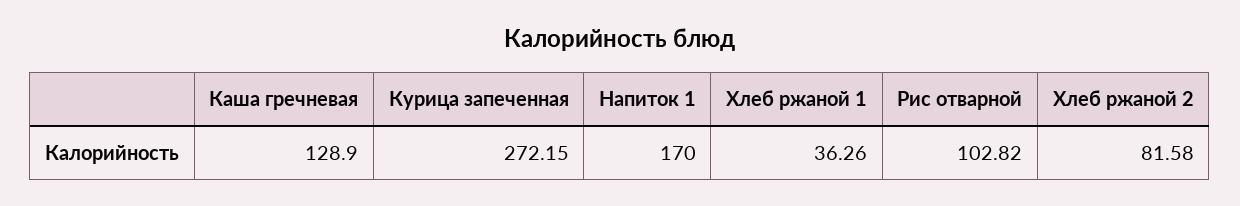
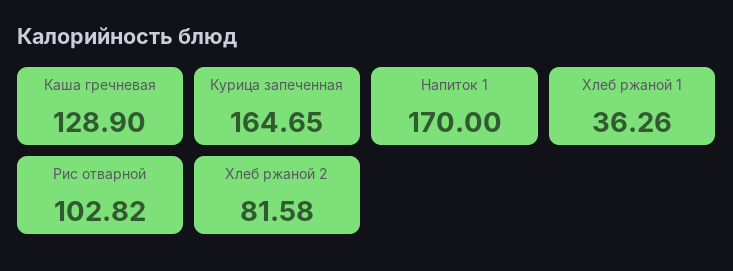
  {
    "Каша гречневая": 128.9,
-   "Курица запеченная": 272.15,
+   "Курица запеченная": 164.65,
    "Напиток 1": 170,
    "Хлеб ржаной 1": 36.26,
    "Рис отварной": 102.82,
    "Хлеб ржаной 2": 81.58
  }

